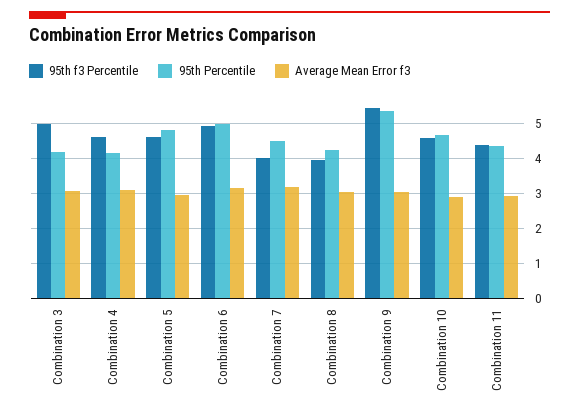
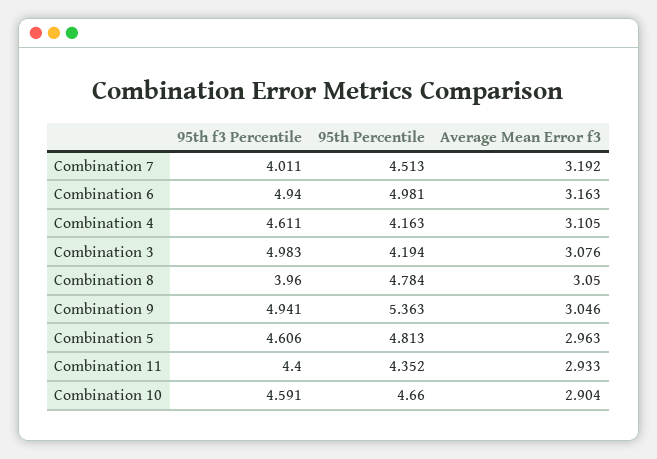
  {
    "95th f3 Percentile": {
      "Combination 3": 4.983,
      "Combination 4": 4.611,
      "Combination 5": 4.606,
      "Combination 6": 4.94,
      "Combination 7": 4.011,
      "Combination 8": 3.96,
-     "Combination 9": 5.4,
+     "Combination 9": 4.941,
      "Combination 10": 4.591,
      "Combination 11": 4.4
    },
    "95th Percentile": {
      "Combination 3": 4.194,
      "Combination 4": 4.163,
      "Combination 5": 4.813,
      "Combination 6": 4.981,
      "Combination 7": 4.513,
-     "Combination 8": 4.2,
+     "Combination 8": 4.784,
      "Combination 9": 5.363,
      "Combination 10": 4.66,
      "Combination 11": 4.352
    },
    "Average Mean Error f3": {
      "Combination 3": 3.076,
      "Combination 4": 3.105,
      "Combination 5": 2.963,
      "Combination 6": 3.163,
      "Combination 7": 3.192,
      "Combination 8": 3.05,
      "Combination 9": 3.046,
      "Combination 10": 2.904,
      "Combination 11": 2.933
    }
  }

